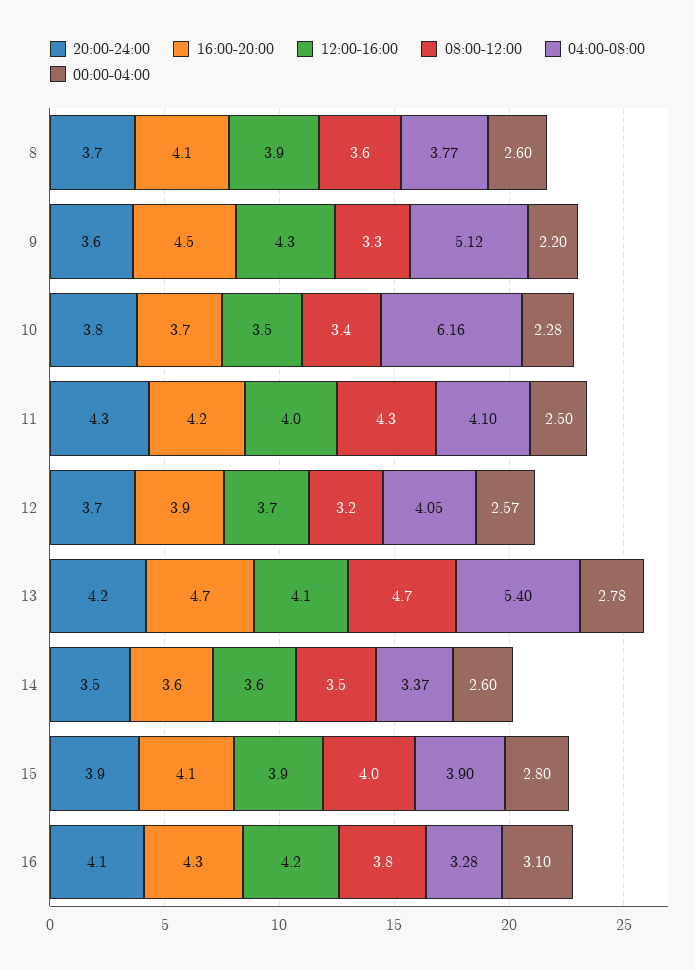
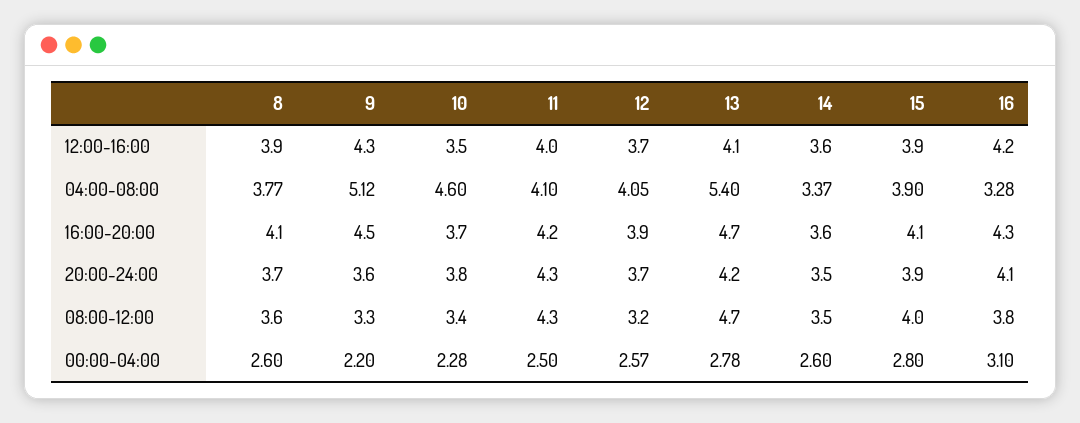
  {
    "20:00-24:00": {
      "8": 3.7,
      "9": 3.6,
      "10": 3.8,
      "11": 4.3,
      "12": 3.7,
      "13": 4.2,
      "14": 3.5,
      "15": 3.9,
      "16": 4.1
    },
    "16:00-20:00": {
      "8": 4.1,
      "9": 4.5,
      "10": 3.7,
      "11": 4.2,
      "12": 3.9,
      "13": 4.7,
      "14": 3.6,
      "15": 4.1,
      "16": 4.3
    },
    "12:00-16:00": {
      "8": 3.9,
      "9": 4.3,
      "10": 3.5,
      "11": 4,
      "12": 3.7,
      "13": 4.1,
      "14": 3.6,
      "15": 3.9,
      "16": 4.2
    },
    "08:00-12:00": {
      "8": 3.6,
      "9": 3.3,
      "10": 3.4,
      "11": 4.3,
      "12": 3.2,
      "13": 4.7,
      "14": 3.5,
      "15": 4,
      "16": 3.8
    },
    "04:00-08:00": {
      "8": 3.77,
      "9": 5.12,
-     "10": 6.16,
+     "10": 4.6,
      "11": 4.1,
      "12": 4.05,
      "13": 5.4,
      "14": 3.37,
      "15": 3.9,
      "16": 3.28
    },
    "00:00-04:00": {
      "8": 2.6,
      "9": 2.2,
      "10": 2.28,
      "11": 2.5,
      "12": 2.57,
      "13": 2.78,
      "14": 2.6,
      "15": 2.8,
      "16": 3.1
    }
  }

